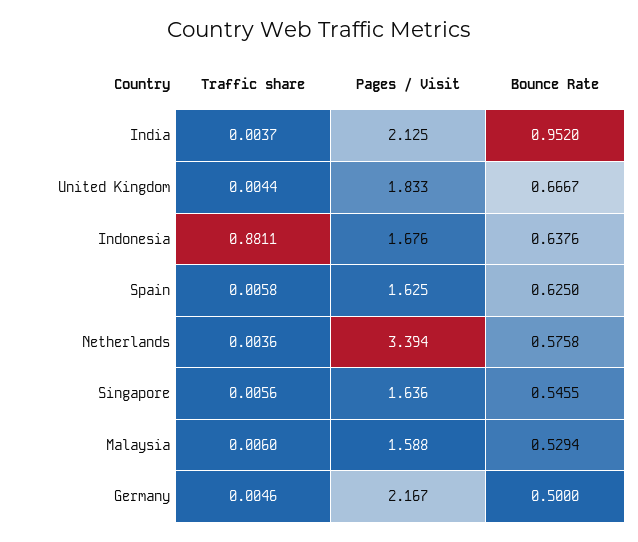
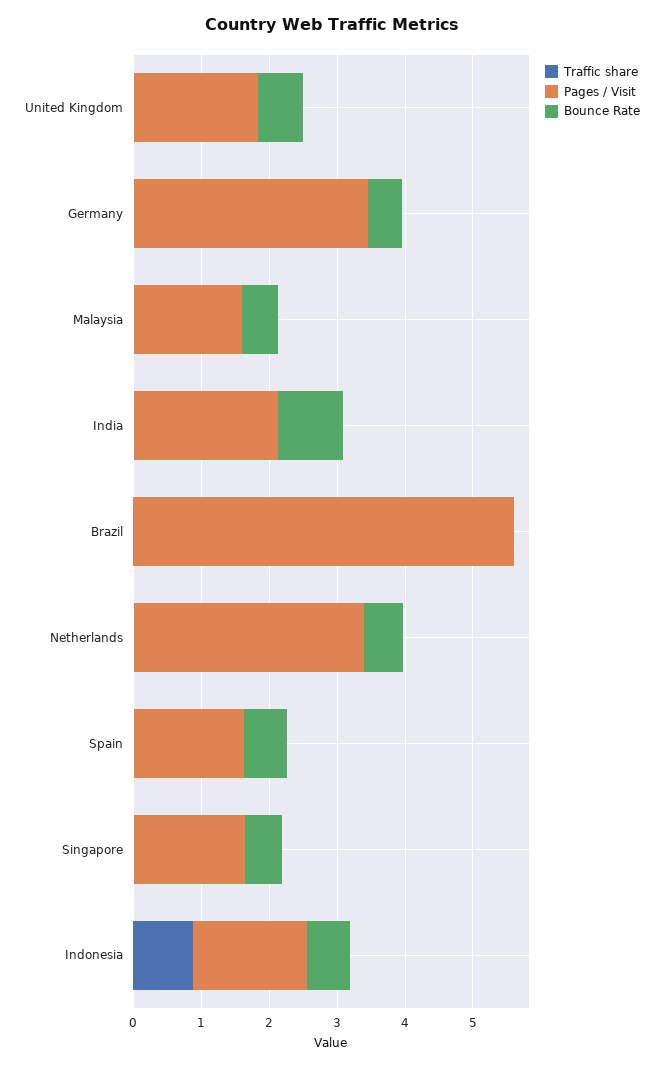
  {
    "Traffic share": {
      "India": 0.0037,
      "United Kingdom": 0.0044,
      "Indonesia": 0.8811,
      "Spain": 0.0058,
      "Netherlands": 0.0036,
      "Singapore": 0.0056,
      "Malaysia": 0.006,
-     "Germany": 0.0046
+     "Germany": 0.0046,
+     "Brazil": 0
    },
    "Pages / Visit": {
      "India": 2.125,
      "United Kingdom": 1.833,
      "Indonesia": 1.676,
      "Spain": 1.625,
      "Netherlands": 3.394,
      "Singapore": 1.636,
      "Malaysia": 1.588,
-     "Germany": 2.167
+     "Germany": 3.4,
+     "Brazil": 5.6
    },
    "Bounce Rate": {
      "India": 0.952,
      "United Kingdom": 0.6667,
      "Indonesia": 0.6376,
      "Spain": 0.625,
      "Netherlands": 0.5758,
      "Singapore": 0.5455,
      "Malaysia": 0.5294,
-     "Germany": 0.5
+     "Germany": 0.5,
+     "Brazil": 0
    }
  }

